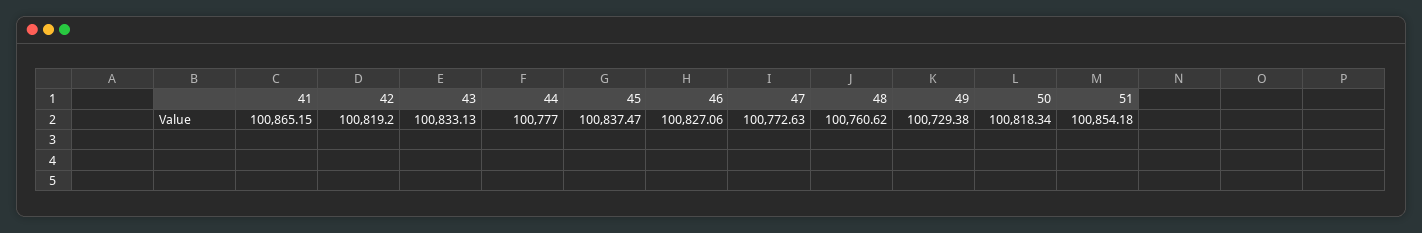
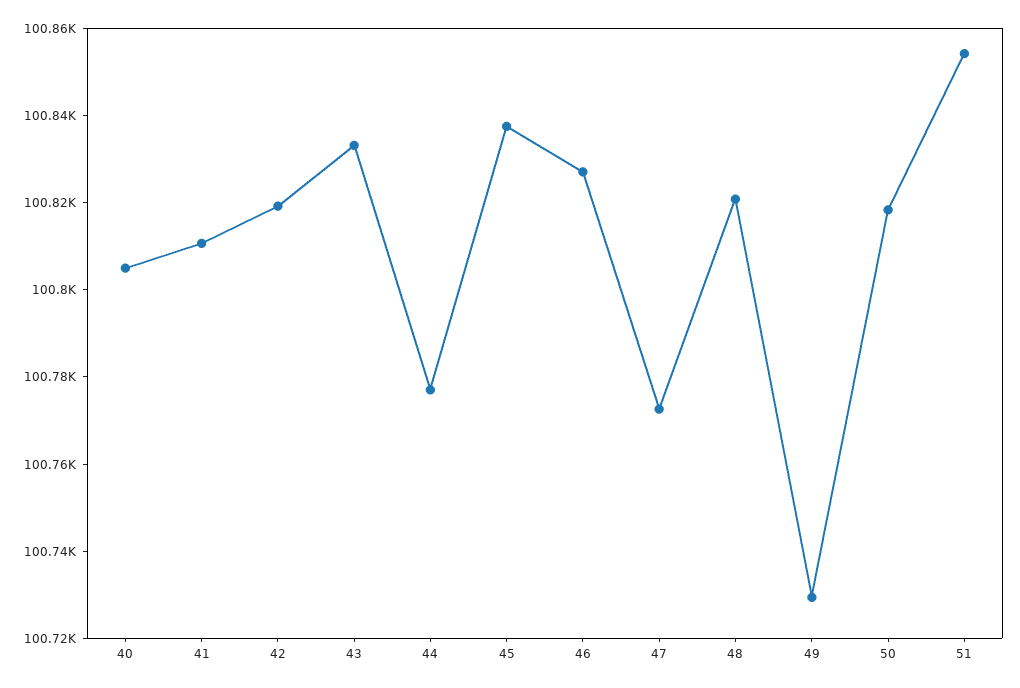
  {
-   "41": 100865.15,
+   "41": 100810,
    "42": 100819.2,
    "43": 100833.13,
    "44": 100777,
    "45": 100837.47,
    "46": 100827.06,
    "47": 100772.63,
-   "48": 100760.62,
+   "48": 100820,
    "49": 100729.38,
    "50": 100818.34,
-   "51": 100854.18
+   "51": 100854.18,
+   "40": 100805
  }

